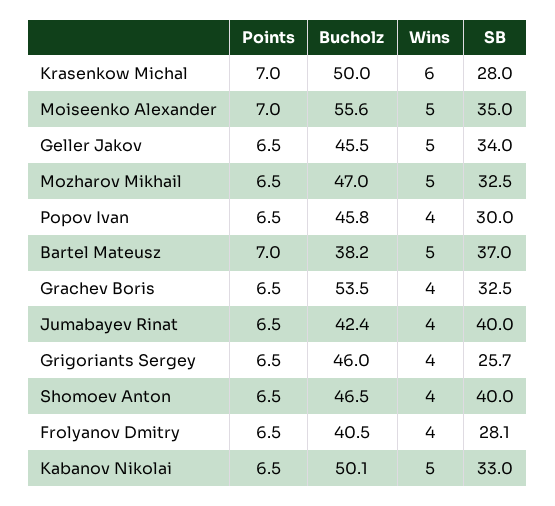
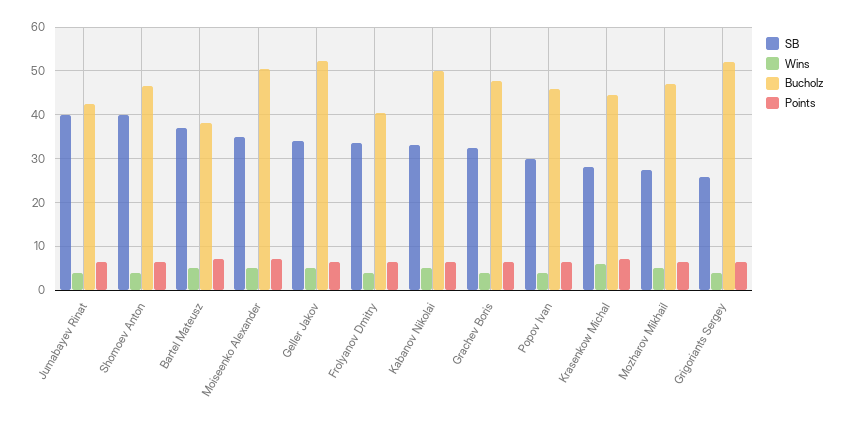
  {
    "Points": {
      "Krasenkow Michal": 7,
      "Moiseenko Alexander": 7,
      "Geller Jakov": 6.5,
      "Mozharov Mikhail": 6.5,
      "Popov Ivan": 6.5,
      "Bartel Mateusz": 7,
      "Grachev Boris": 6.5,
      "Jumabayev Rinat": 6.5,
      "Grigoriants Sergey": 6.5,
      "Shomoev Anton": 6.5,
      "Frolyanov Dmitry": 6.5,
      "Kabanov Nikolai": 6.5
    },
    "Bucholz": {
-     "Krasenkow Michal": 50,
+     "Krasenkow Michal": 44,
-     "Moiseenko Alexander": 55.6,
+     "Moiseenko Alexander": 50,
-     "Geller Jakov": 45.5,
+     "Geller Jakov": 52,
      "Mozharov Mikhail": 47,
      "Popov Ivan": 45.8,
      "Bartel Mateusz": 38.2,
-     "Grachev Boris": 53.5,
+     "Grachev Boris": 48,
      "Jumabayev Rinat": 42.4,
-     "Grigoriants Sergey": 46,
+     "Grigoriants Sergey": 52,
      "Shomoev Anton": 46.5,
      "Frolyanov Dmitry": 40.5,
      "Kabanov Nikolai": 50.1
    },
    "Wins": {
      "Krasenkow Michal": 6,
      "Moiseenko Alexander": 5,
      "Geller Jakov": 5,
      "Mozharov Mikhail": 5,
      "Popov Ivan": 4,
      "Bartel Mateusz": 5,
      "Grachev Boris": 4,
      "Jumabayev Rinat": 4,
      "Grigoriants Sergey": 4,
      "Shomoev Anton": 4,
      "Frolyanov Dmitry": 4,
      "Kabanov Nikolai": 5
    },
    "SB": {
      "Krasenkow Michal": 28,
      "Moiseenko Alexander": 35,
      "Geller Jakov": 34,
-     "Mozharov Mikhail": 32.5,
+     "Mozharov Mikhail": 28,
      "Popov Ivan": 30,
      "Bartel Mateusz": 37,
      "Grachev Boris": 32.5,
      "Jumabayev Rinat": 40,
      "Grigoriants Sergey": 25.7,
      "Shomoev Anton": 40,
-     "Frolyanov Dmitry": 28.1,
+     "Frolyanov Dmitry": 34,
      "Kabanov Nikolai": 33
    }
  }

